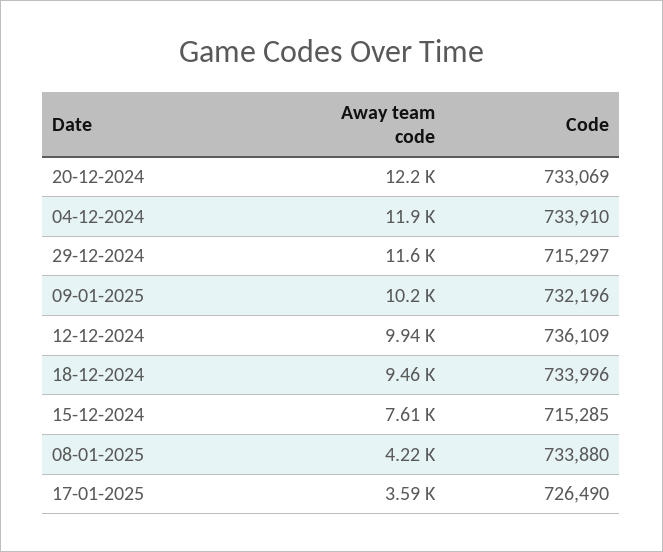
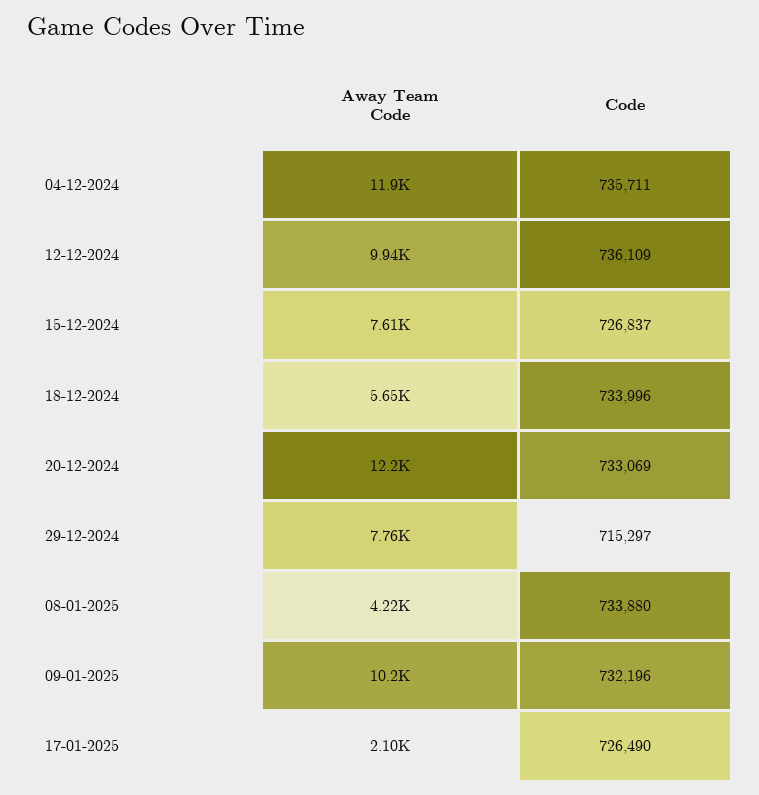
  {
    "Away team code": {
      "20-12-2024": 12200,
      "04-12-2024": 11900,
-     "29-12-2024": 11600,
+     "29-12-2024": 7760,
      "09-01-2025": 10200,
      "12-12-2024": 9940,
-     "18-12-2024": 9460,
+     "18-12-2024": 5650,
      "15-12-2024": 7610,
      "08-01-2025": 4220,
-     "17-01-2025": 3590
+     "17-01-2025": 2100
    },
    "Code": {
      "20-12-2024": 733069,
-     "04-12-2024": 733910,
+     "04-12-2024": 735711,
      "29-12-2024": 715297,
      "09-01-2025": 732196,
      "12-12-2024": 736109,
      "18-12-2024": 733996,
-     "15-12-2024": 715285,
+     "15-12-2024": 726837,
      "08-01-2025": 733880,
      "17-01-2025": 726490
    }
  }

